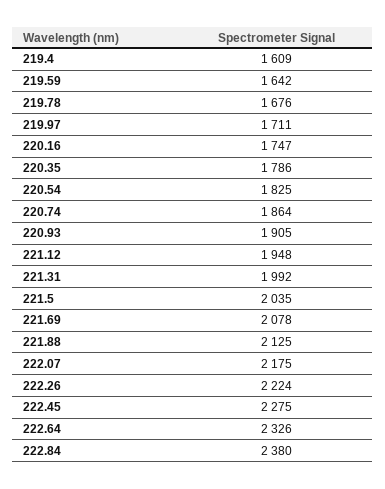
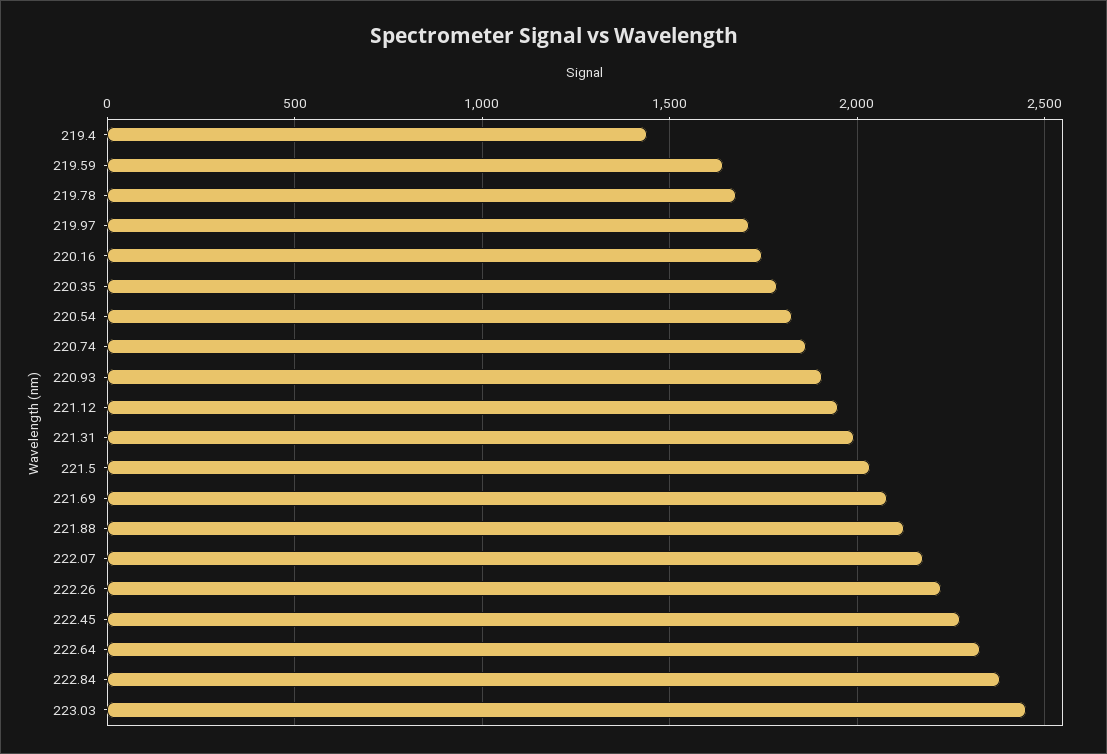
  {
-   "219.4": 1609,
+   "219.4": 1450,
    "219.59": 1642,
    "219.78": 1676,
    "219.97": 1711,
    "220.16": 1747,
    "220.35": 1786,
    "220.54": 1825,
    "220.74": 1864,
    "220.93": 1905,
    "221.12": 1948,
    "221.31": 1992,
    "221.5": 2035,
    "221.69": 2078,
    "221.88": 2125,
    "222.07": 2175,
    "222.26": 2224,
    "222.45": 2275,
    "222.64": 2326,
-   "222.84": 2380
+   "222.84": 2380,
+   "223.03": 2450
  }

